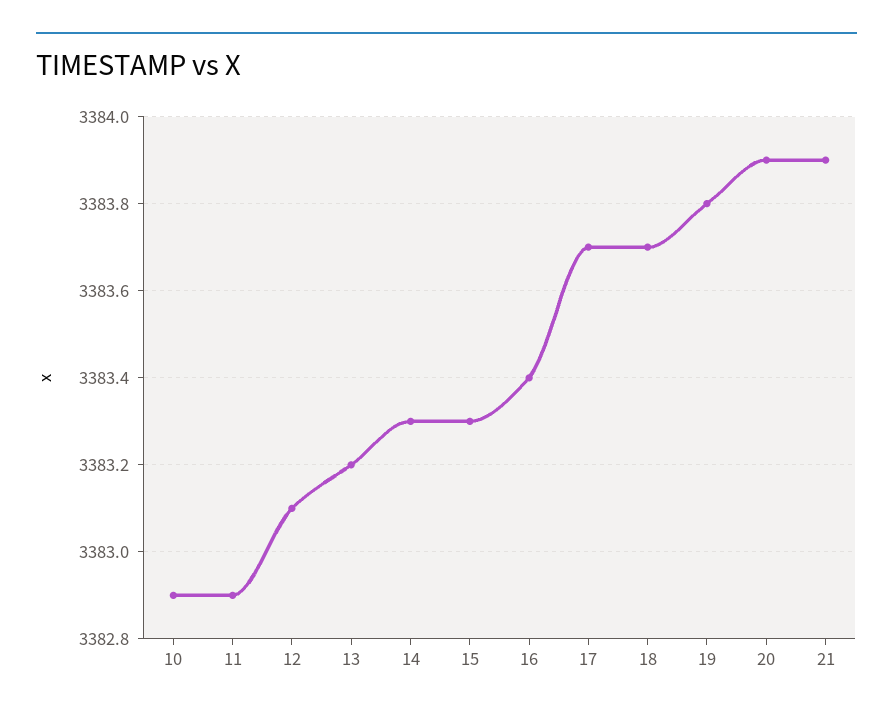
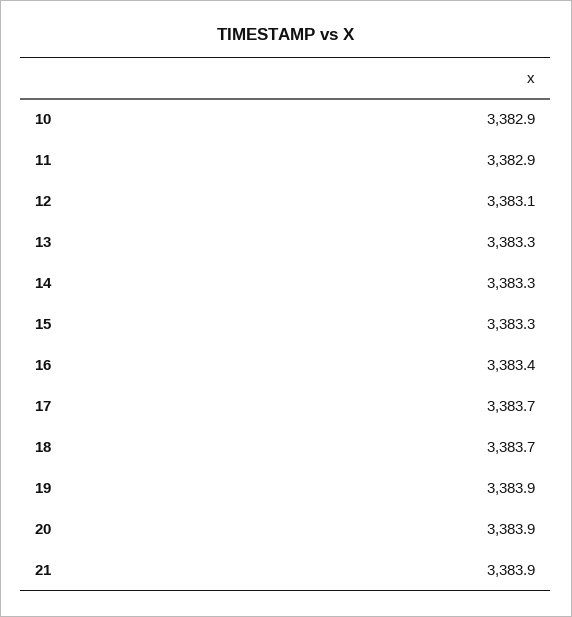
  {
    "10": 3382.9,
    "11": 3382.9,
    "12": 3383.1,
-   "13": 3383.2,
+   "13": 3383.3,
    "14": 3383.3,
    "15": 3383.3,
    "16": 3383.4,
    "17": 3383.7,
    "18": 3383.7,
-   "19": 3383.8,
+   "19": 3383.9,
    "20": 3383.9,
    "21": 3383.9
  }

